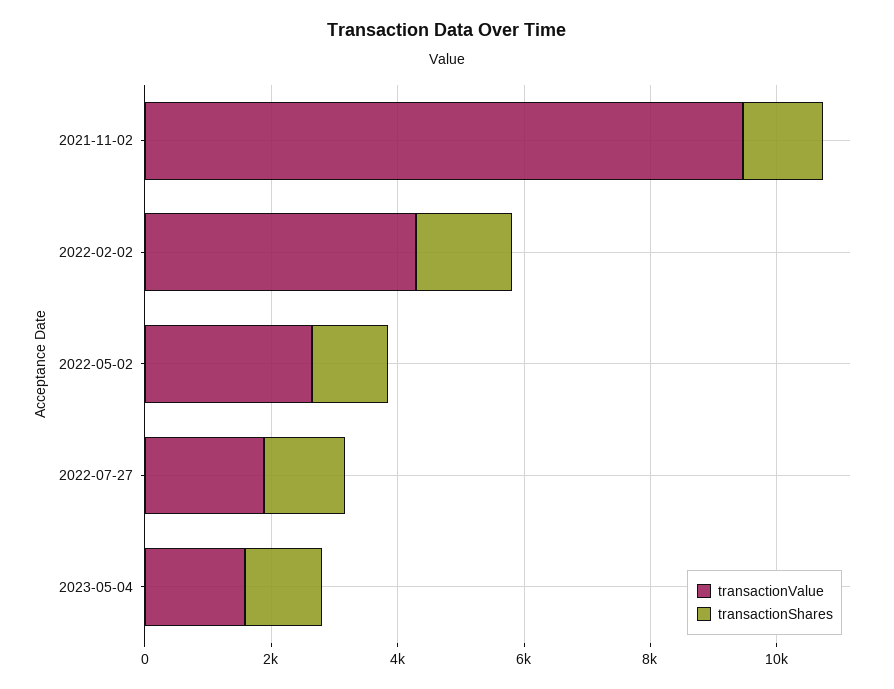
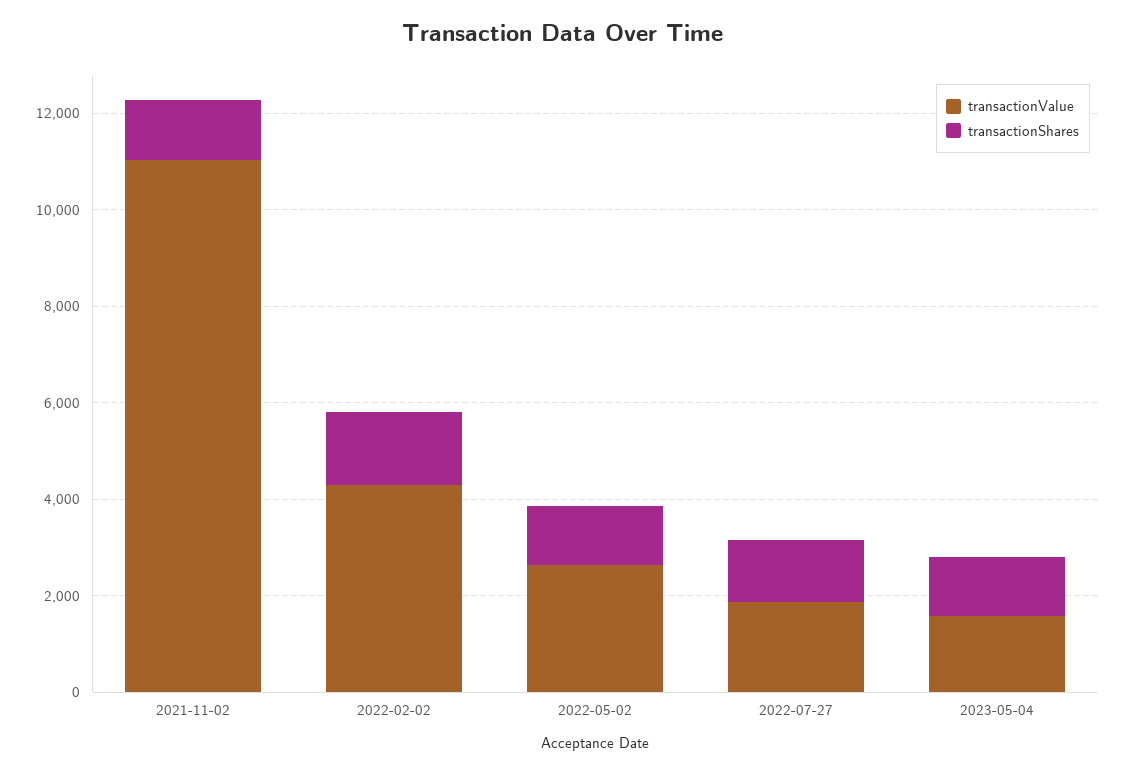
  {
    "transactionValue": {
-     "2021-11-02": 9500,
+     "2021-11-02": 11000,
      "2022-02-02": 4500,
      "2022-05-02": 2500,
      "2022-07-27": 2000,
      "2023-05-04": 1500
    },
    "transactionShares": {
      "2021-11-02": 1500,
      "2022-02-02": 1500,
      "2022-05-02": 1000,
      "2022-07-27": 1500,
      "2023-05-04": 1000
    }
  }

